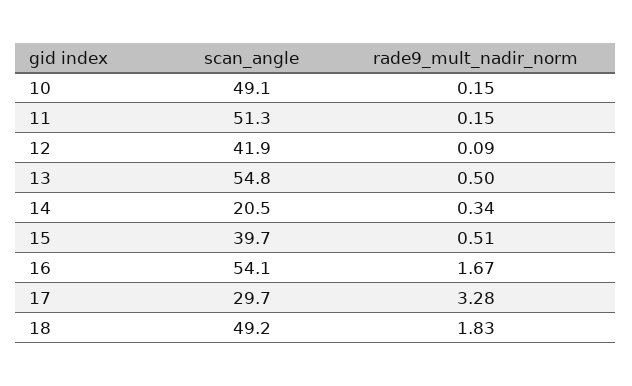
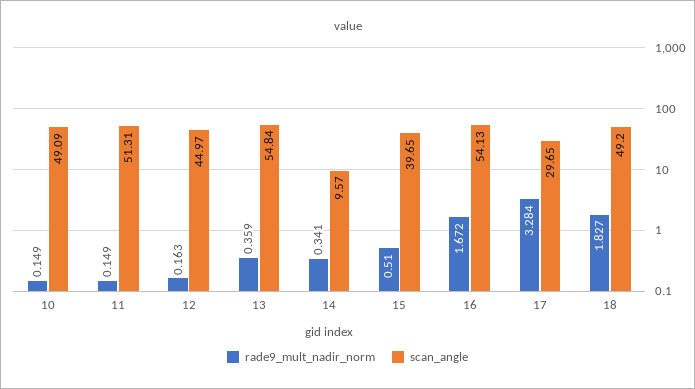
  {
    "scan_angle": {
      "10": 49.09,
      "11": 51.31,
-     "12": 41.9,
+     "12": 44.97,
      "13": 54.84,
-     "14": 20.5,
+     "14": 9.57,
      "15": 39.65,
      "16": 54.13,
      "17": 29.65,
      "18": 49.2
    },
    "rade9_mult_nadir_norm": {
      "10": 0.149,
      "11": 0.149,
-     "12": 0.09,
+     "12": 0.163,
-     "13": 0.5,
+     "13": 0.359,
      "14": 0.341,
      "15": 0.51,
      "16": 1.672,
      "17": 3.284,
      "18": 1.827
    }
  }

